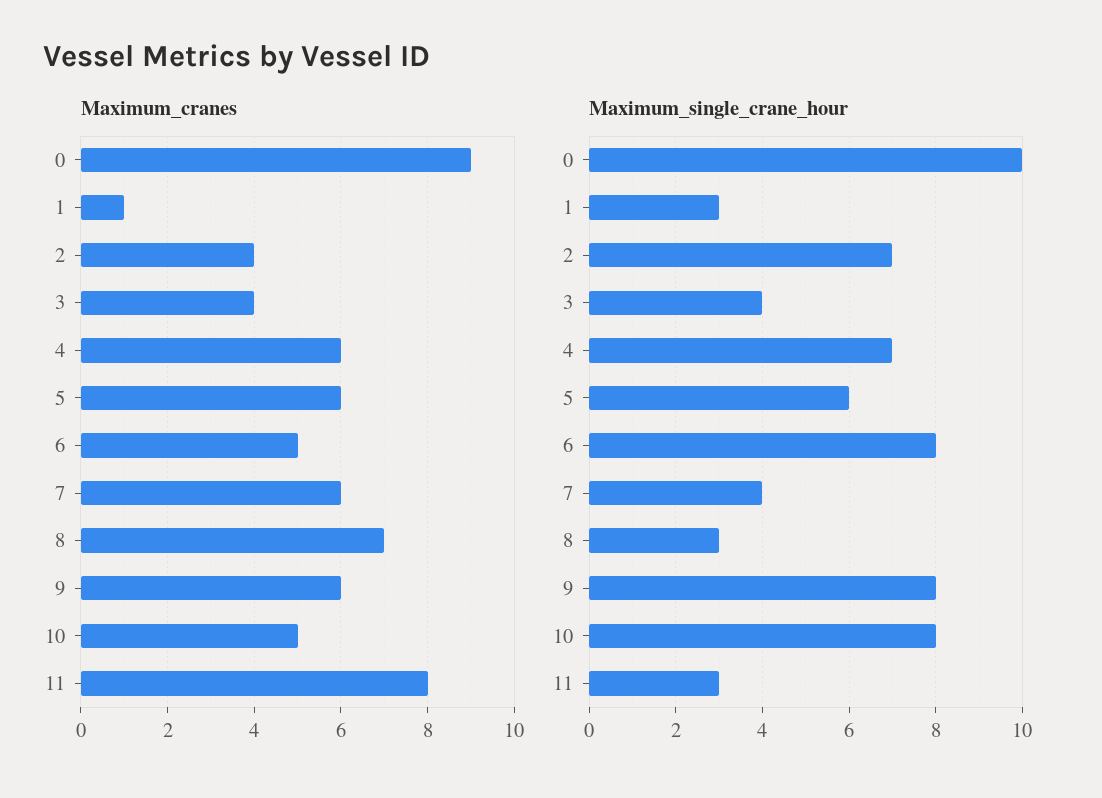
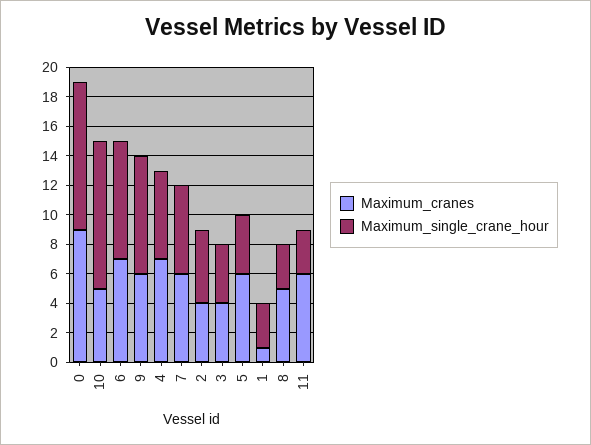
  {
    "Maximum_cranes": {
      "0": 9,
      "1": 1,
      "2": 4,
      "3": 4,
-     "4": 6,
+     "4": 7,
      "5": 6,
-     "6": 5,
+     "6": 7,
      "7": 6,
-     "8": 7,
+     "8": 5,
      "9": 6,
      "10": 5,
-     "11": 8
+     "11": 6
    },
    "Maximum_single_crane_hour": {
      "0": 10,
      "1": 3,
-     "2": 7,
+     "2": 5,
      "3": 4,
-     "4": 7,
+     "4": 6,
-     "5": 6,
+     "5": 4,
      "6": 8,
-     "7": 4,
+     "7": 6,
      "8": 3,
      "9": 8,
-     "10": 8,
+     "10": 10,
      "11": 3
    }
  }

